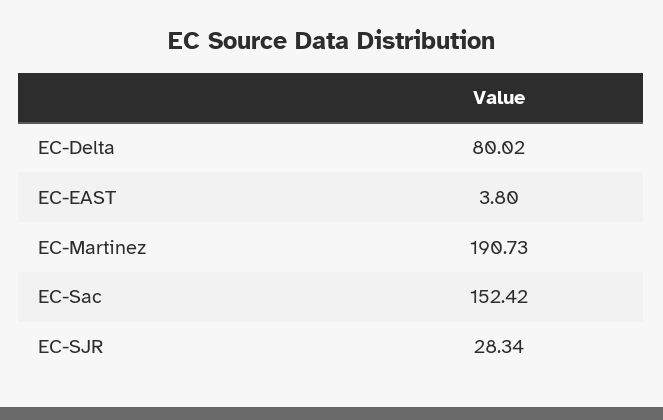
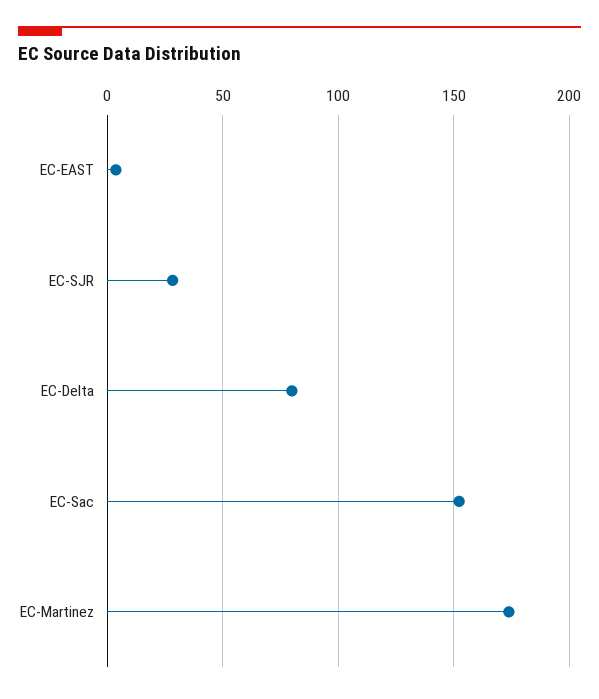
  {
    "EC-Delta": 80.02,
    "EC-EAST": 3.8,
-   "EC-Martinez": 190.73,
+   "EC-Martinez": 175,
    "EC-Sac": 152.42,
    "EC-SJR": 28.34
  }

